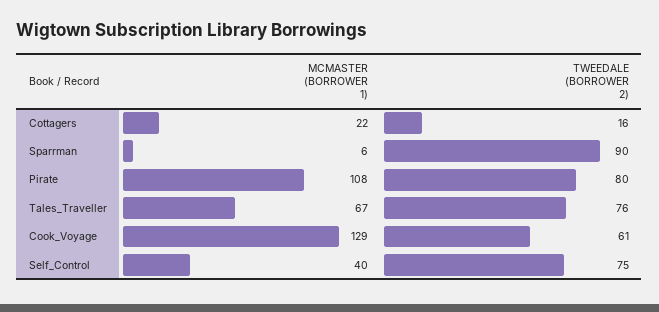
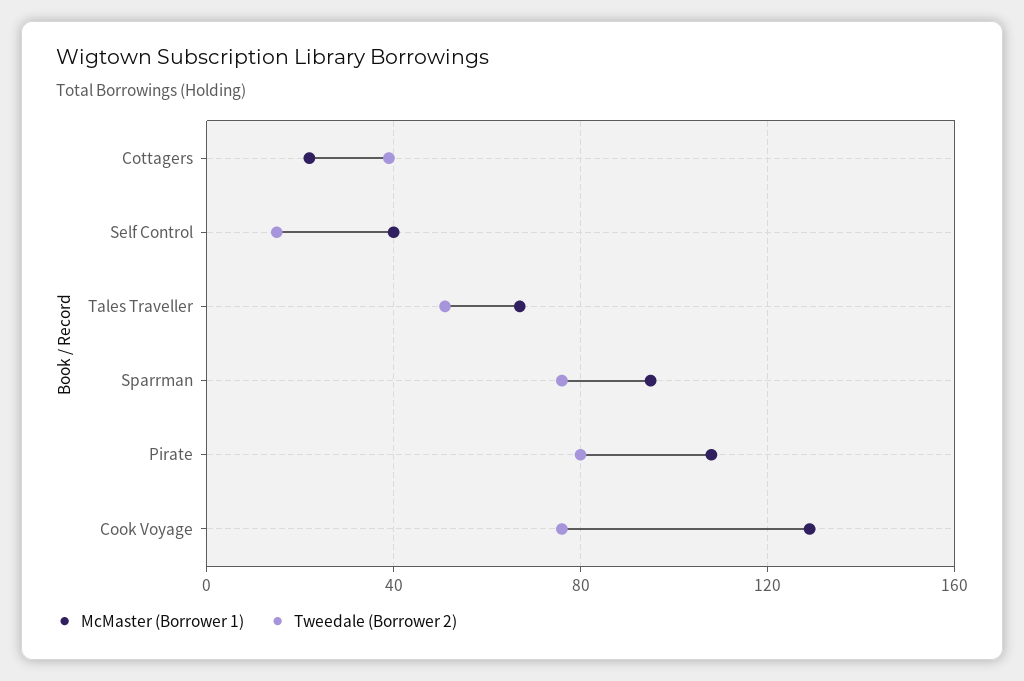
  {
    "MCMASTER (BORROWER 1)": {
      "Cottagers": 22,
-     "Sparrman": 6,
+     "Sparrman": 95,
      "Pirate": 108,
      "Tales_Traveller": 67,
      "Cook_Voyage": 129,
      "Self_Control": 40
    },
    "TWEEDALE (BORROWER 2)": {
-     "Cottagers": 16,
+     "Cottagers": 40,
-     "Sparrman": 90,
+     "Sparrman": 75,
      "Pirate": 80,
-     "Tales_Traveller": 76,
+     "Tales_Traveller": 50,
-     "Cook_Voyage": 61,
+     "Cook_Voyage": 75,
-     "Self_Control": 75
+     "Self_Control": 15
    }
  }

